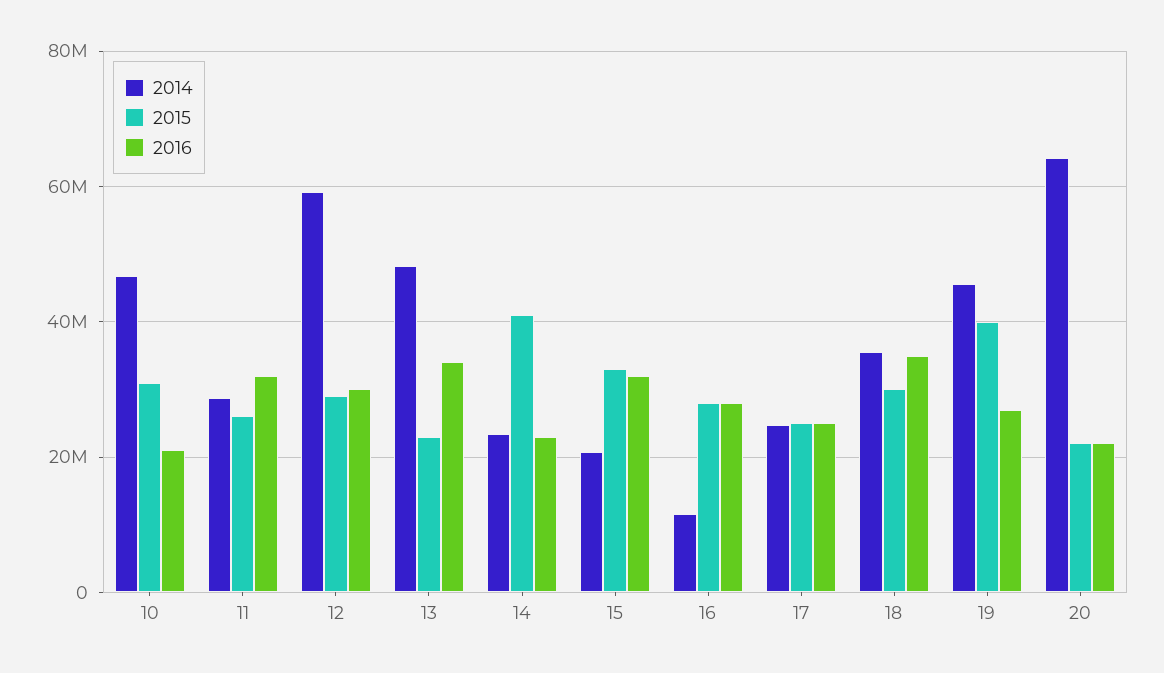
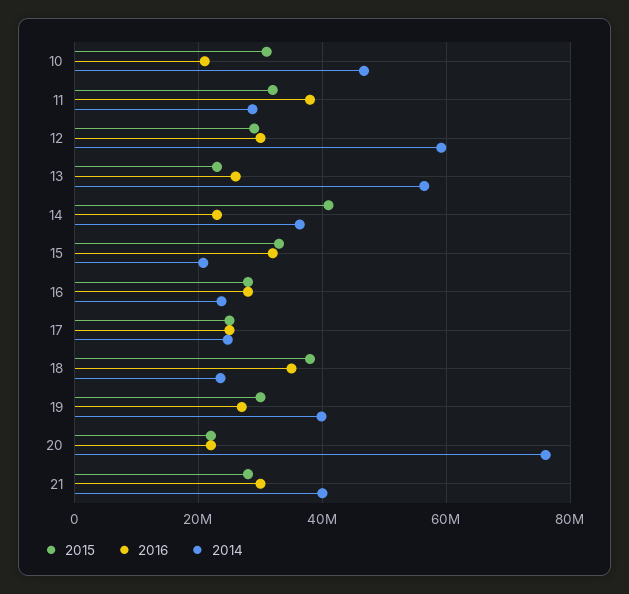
  {
    "2014": {
      "10": 46000000,
      "11": 28000000,
      "12": 60000000,
-     "13": 48000000,
+     "13": 56000000,
-     "14": 24000000,
+     "14": 36000000,
      "15": 20000000,
-     "16": 12000000,
+     "16": 24000000,
      "17": 24000000,
-     "18": 36000000,
+     "18": 24000000,
-     "19": 46000000,
+     "19": 40000000,
-     "20": 64000000
+     "20": 76000000,
+     "21": 40000000
    },
    "2015": {
      "10": 32000000,
-     "11": 26000000,
+     "11": 32000000,
      "12": 30000000,
      "13": 24000000,
      "14": 42000000,
      "15": 34000000,
      "16": 28000000,
      "17": 26000000,
-     "18": 30000000,
+     "18": 38000000,
-     "19": 40000000,
+     "19": 30000000,
-     "20": 22000000
+     "20": 22000000,
+     "21": 28000000
    },
    "2016": {
      "10": 22000000,
-     "11": 32000000,
+     "11": 38000000,
      "12": 30000000,
-     "13": 34000000,
+     "13": 26000000,
      "14": 24000000,
      "15": 32000000,
      "16": 28000000,
      "17": 26000000,
      "18": 36000000,
      "19": 28000000,
-     "20": 22000000
+     "20": 22000000,
+     "21": 30000000
    }
  }

